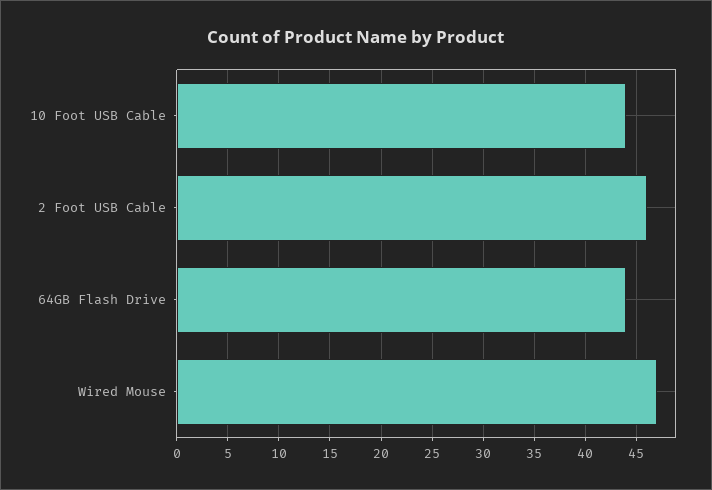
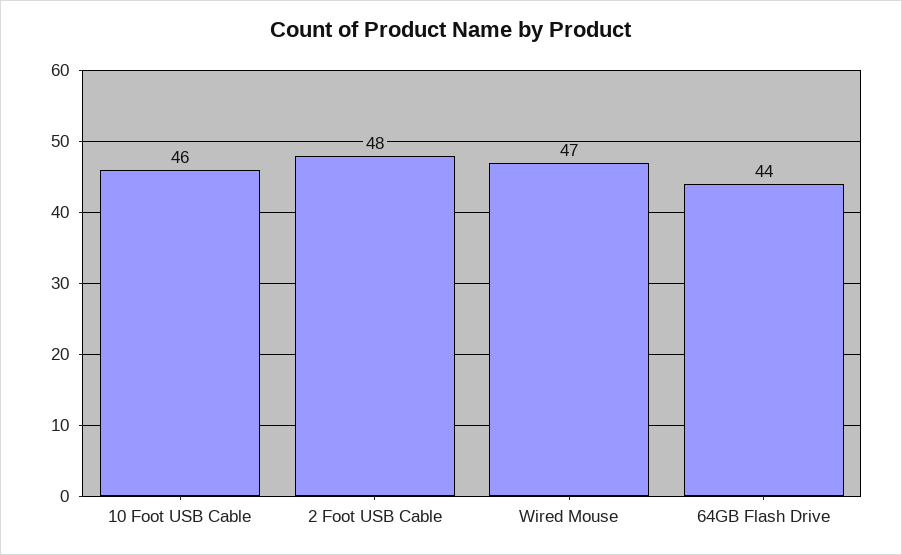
  {
-   "10 Foot USB Cable": 44,
+   "10 Foot USB Cable": 46,
-   "2 Foot USB Cable": 46,
+   "2 Foot USB Cable": 48,
    "64GB Flash Drive": 44,
    "Wired Mouse": 47
  }

